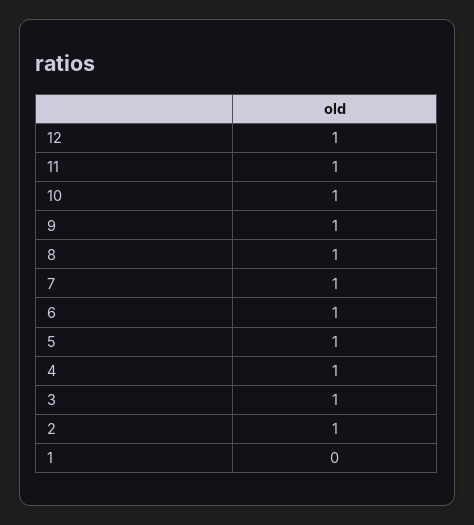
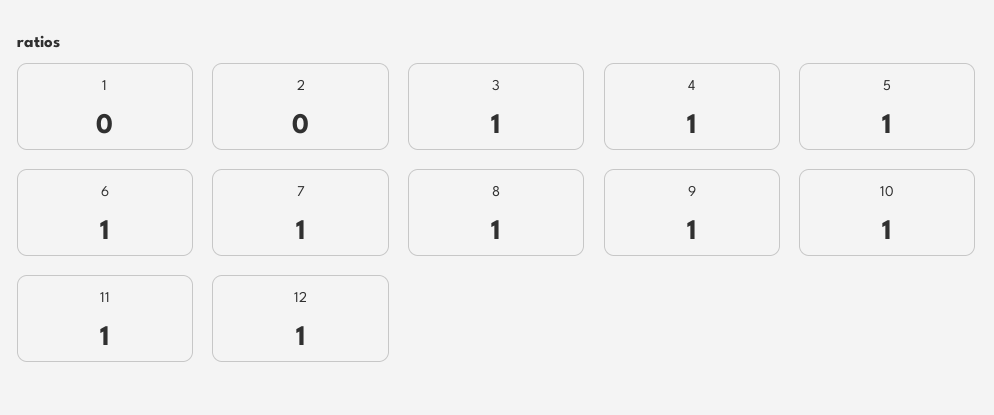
  {
    "12": 1,
    "11": 1,
    "10": 1,
    "9": 1,
    "8": 1,
    "7": 1,
    "6": 1,
    "5": 1,
    "4": 1,
    "3": 1,
-   "2": 1,
+   "2": 0,
    "1": 0
  }

